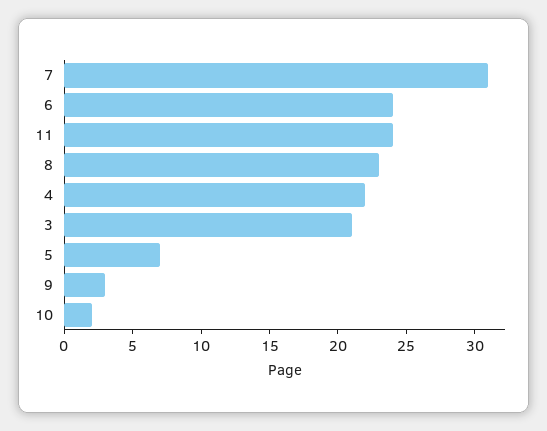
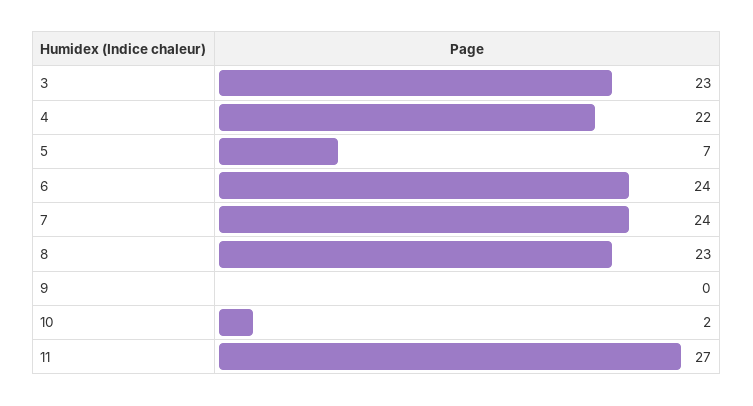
  {
-   "7": 31,
+   "7": 24,
    "6": 24,
-   "11": 24,
+   "11": 27,
    "8": 23,
    "4": 22,
-   "3": 21,
+   "3": 23,
    "5": 7,
-   "9": 3,
+   "9": 0,
    "10": 2
  }

